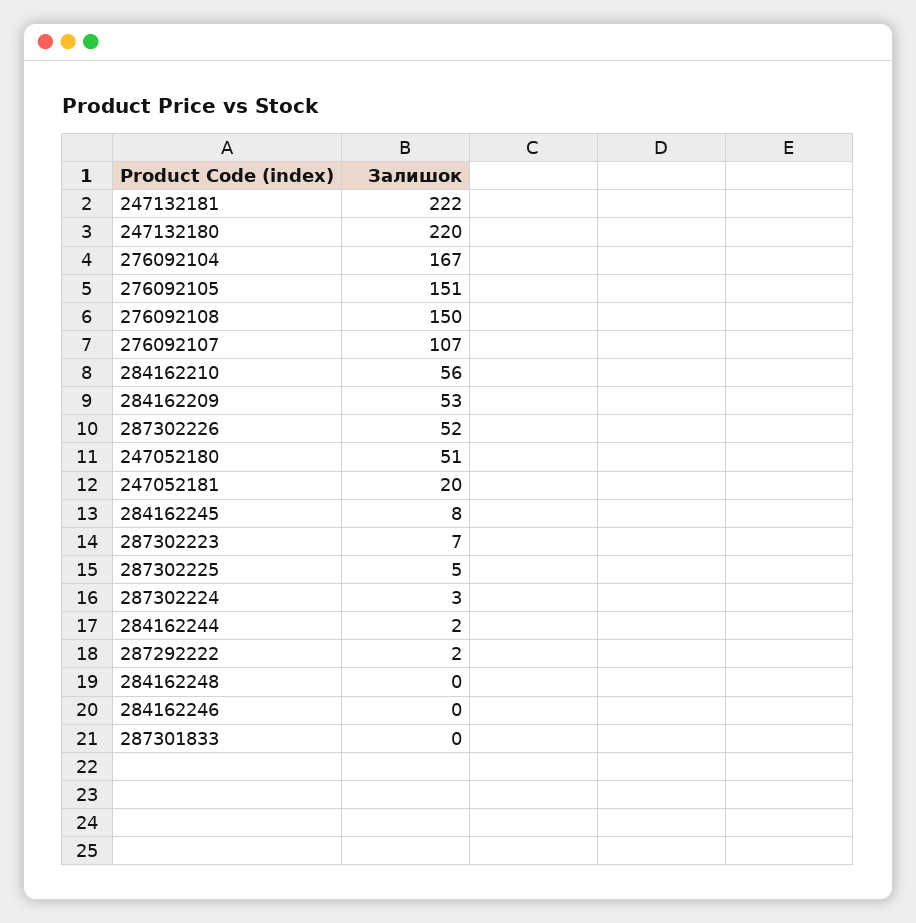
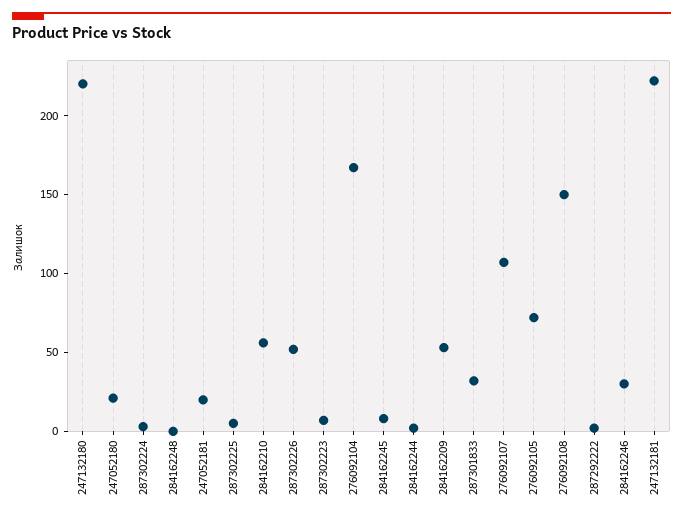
  {
    "247132181": 222,
    "247132180": 220,
    "276092104": 167,
-   "276092105": 151,
+   "276092105": 70,
    "276092108": 150,
    "276092107": 107,
    "284162210": 56,
    "284162209": 53,
    "287302226": 52,
-   "247052180": 51,
+   "247052180": 20,
    "247052181": 20,
    "284162245": 8,
    "287302223": 7,
    "287302225": 5,
    "287302224": 3,
    "284162244": 2,
    "287292222": 2,
    "284162248": 0,
-   "284162246": 0,
+   "284162246": 30,
-   "287301833": 0
+   "287301833": 30
  }

